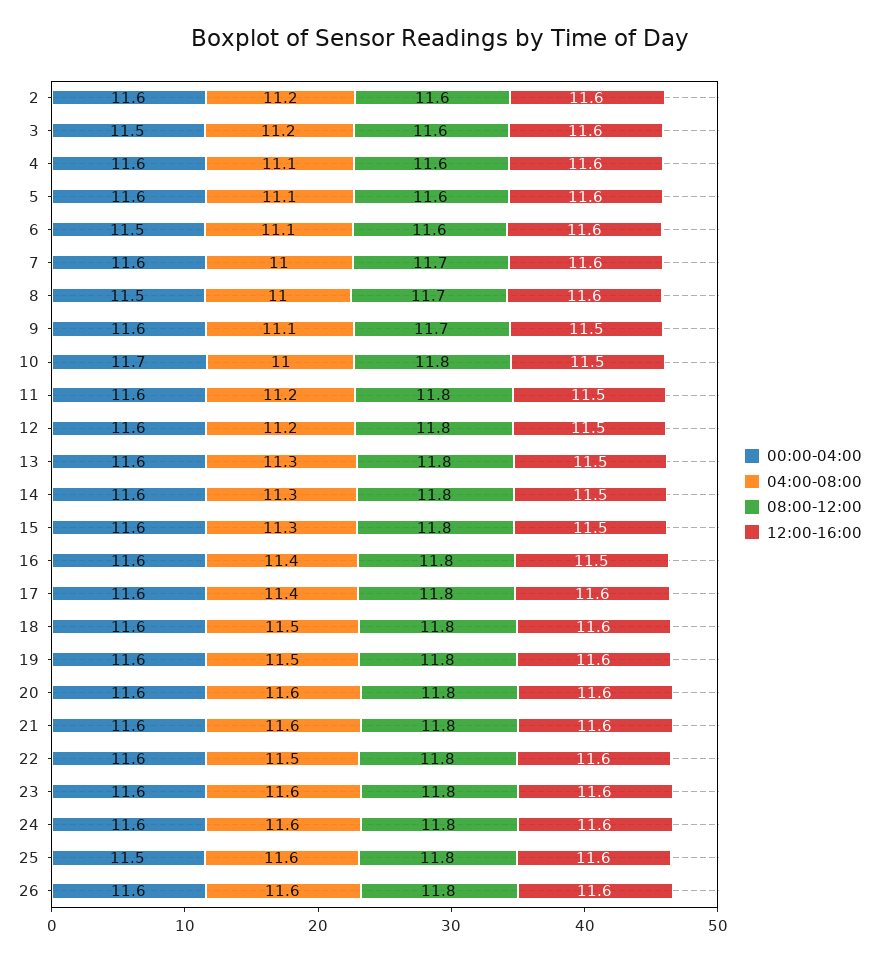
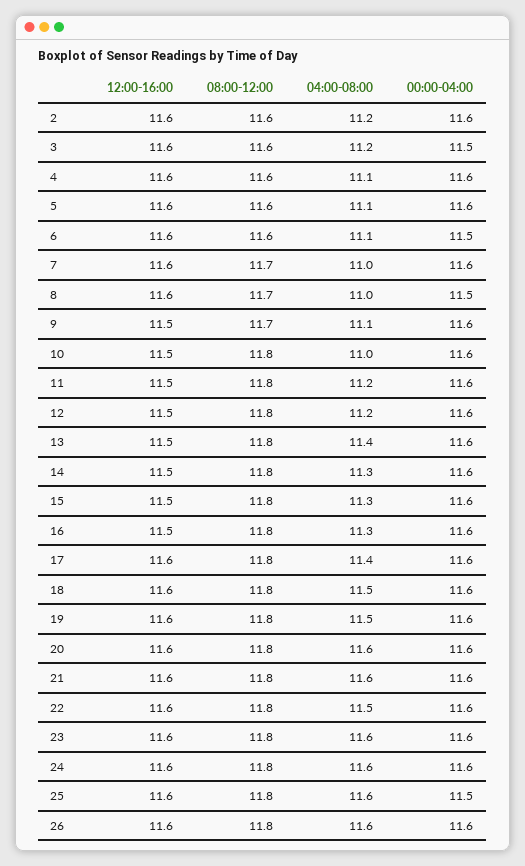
  {
    "00:00-04:00": {
      "2": 11.6,
      "3": 11.5,
      "4": 11.6,
      "5": 11.6,
      "6": 11.5,
      "7": 11.6,
      "8": 11.5,
      "9": 11.6,
-     "10": 11.7,
+     "10": 11.6,
      "11": 11.6,
      "12": 11.6,
      "13": 11.6,
      "14": 11.6,
      "15": 11.6,
      "16": 11.6,
      "17": 11.6,
      "18": 11.6,
      "19": 11.6,
      "20": 11.6,
      "21": 11.6,
      "22": 11.6,
      "23": 11.6,
      "24": 11.6,
      "25": 11.5,
      "26": 11.6
    },
    "04:00-08:00": {
      "2": 11.2,
      "3": 11.2,
      "4": 11.1,
      "5": 11.1,
      "6": 11.1,
      "7": 11,
      "8": 11,
      "9": 11.1,
      "10": 11,
      "11": 11.2,
      "12": 11.2,
-     "13": 11.3,
+     "13": 11.4,
      "14": 11.3,
      "15": 11.3,
-     "16": 11.4,
+     "16": 11.3,
      "17": 11.4,
      "18": 11.5,
      "19": 11.5,
      "20": 11.6,
      "21": 11.6,
      "22": 11.5,
      "23": 11.6,
      "24": 11.6,
      "25": 11.6,
      "26": 11.6
    },
    "08:00-12:00": {
      "2": 11.6,
      "3": 11.6,
      "4": 11.6,
      "5": 11.6,
      "6": 11.6,
      "7": 11.7,
      "8": 11.7,
      "9": 11.7,
      "10": 11.8,
      "11": 11.8,
      "12": 11.8,
      "13": 11.8,
      "14": 11.8,
      "15": 11.8,
      "16": 11.8,
      "17": 11.8,
      "18": 11.8,
      "19": 11.8,
      "20": 11.8,
      "21": 11.8,
      "22": 11.8,
      "23": 11.8,
      "24": 11.8,
      "25": 11.8,
      "26": 11.8
    },
    "12:00-16:00": {
      "2": 11.6,
      "3": 11.6,
      "4": 11.6,
      "5": 11.6,
      "6": 11.6,
      "7": 11.6,
      "8": 11.6,
      "9": 11.5,
      "10": 11.5,
      "11": 11.5,
      "12": 11.5,
      "13": 11.5,
      "14": 11.5,
      "15": 11.5,
      "16": 11.5,
      "17": 11.6,
      "18": 11.6,
      "19": 11.6,
      "20": 11.6,
      "21": 11.6,
      "22": 11.6,
      "23": 11.6,
      "24": 11.6,
      "25": 11.6,
      "26": 11.6
    }
  }

